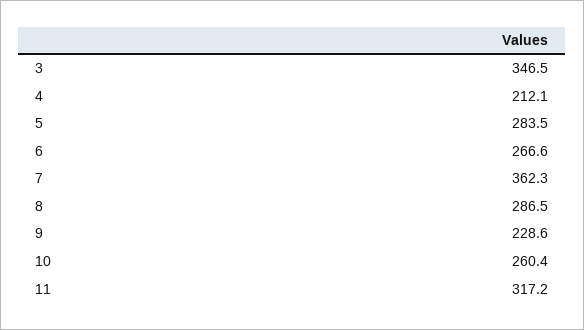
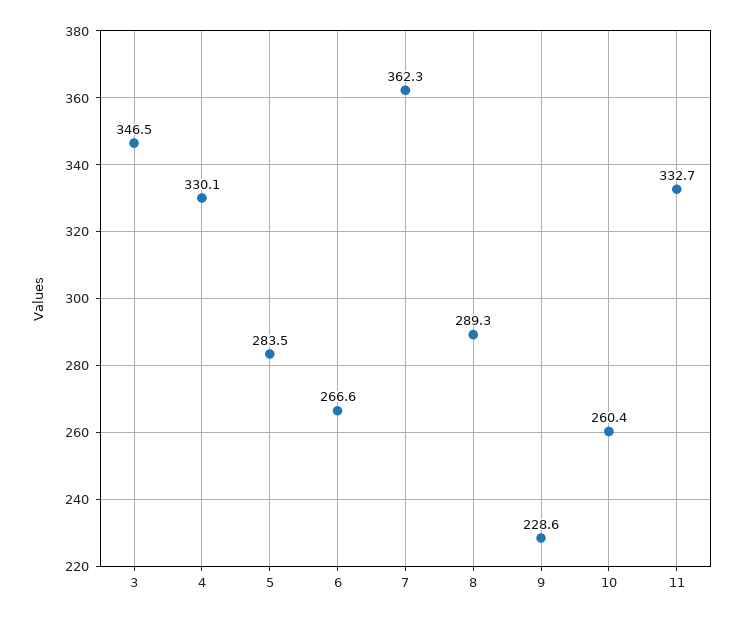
  {
    "3": 346.5,
-   "4": 212.1,
+   "4": 330.1,
    "5": 283.5,
    "6": 266.6,
    "7": 362.3,
-   "8": 286.5,
+   "8": 289.3,
    "9": 228.6,
    "10": 260.4,
-   "11": 317.2
+   "11": 332.7
  }

